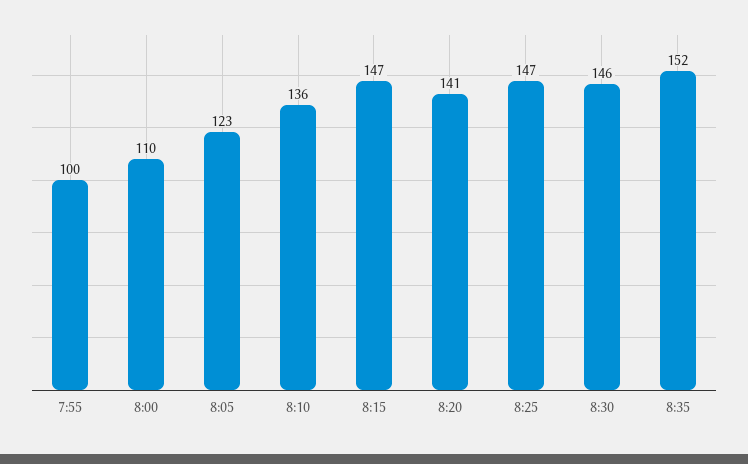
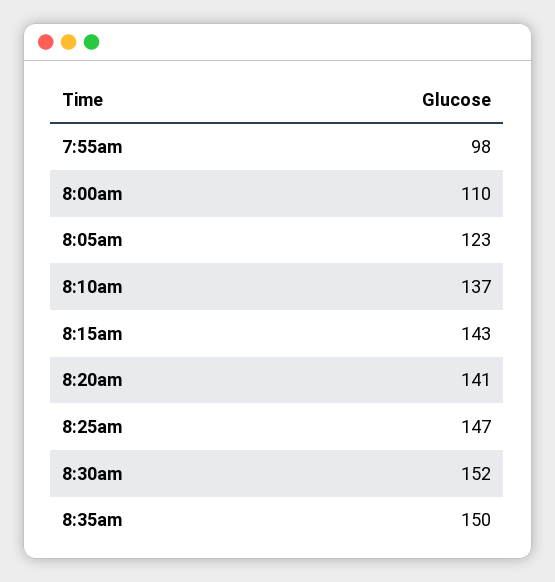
  {
-   "7:55": 100,
+   "7:55": 98,
    "8:00": 110,
    "8:05": 123,
-   "8:10": 136,
+   "8:10": 137,
-   "8:15": 147,
+   "8:15": 143,
    "8:20": 141,
    "8:25": 147,
-   "8:30": 146,
+   "8:30": 152,
-   "8:35": 152
+   "8:35": 150
  }

